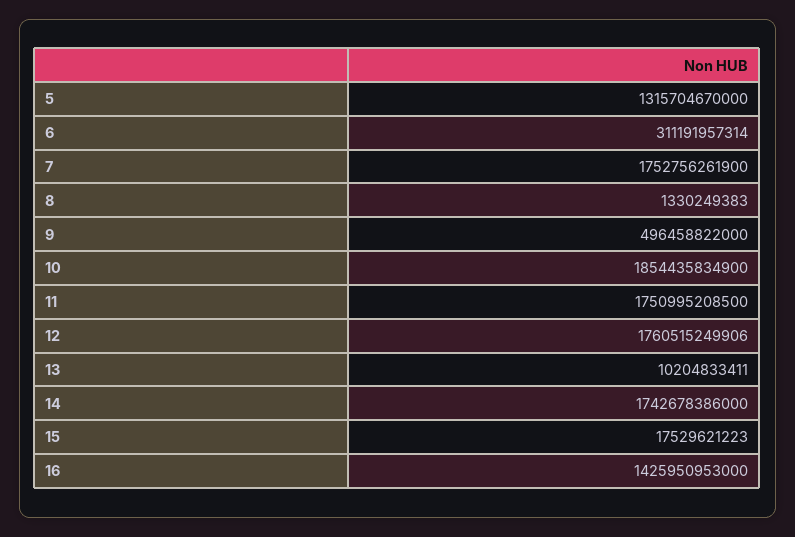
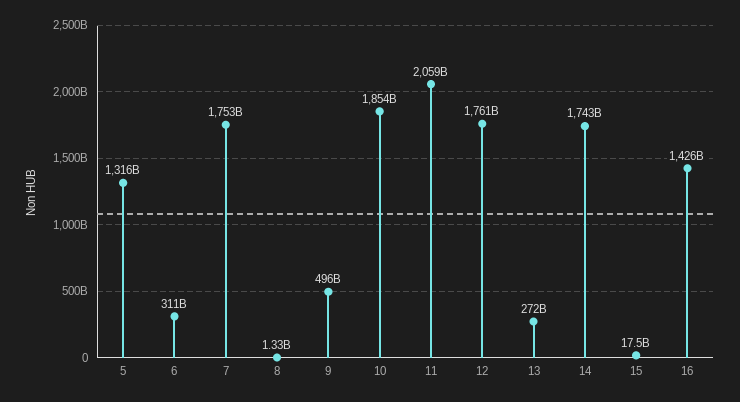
  {
    "5": 1315704670000,
    "6": 311191957314,
    "7": 1752756261900,
    "8": 1330249383,
    "9": 496458822000,
    "10": 1854435834900,
-   "11": 1750995208500,
+   "11": 2059000000000,
    "12": 1760515249906,
-   "13": 10204833411,
+   "13": 272000000000,
    "14": 1742678386000,
    "15": 17529621223,
    "16": 1425950953000
  }

